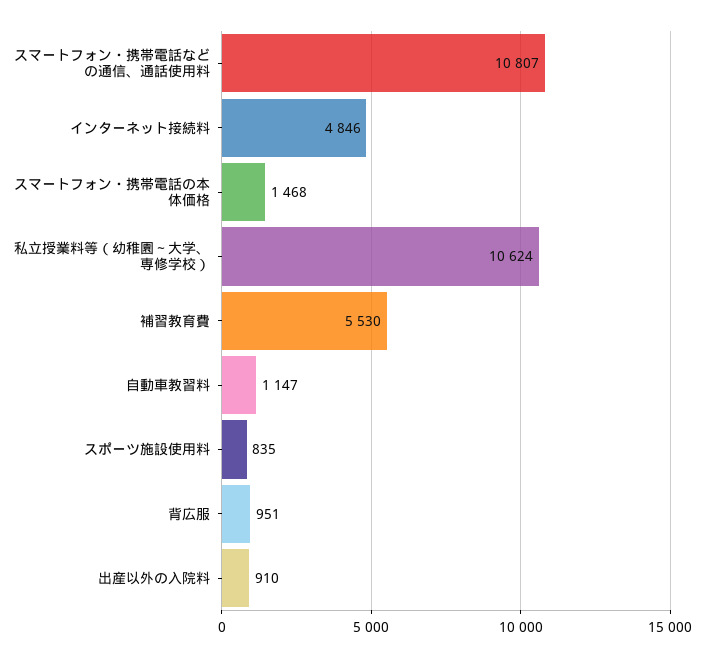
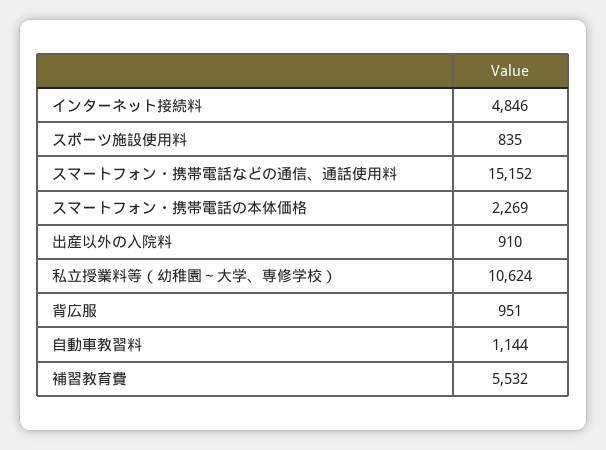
  {
-   "スマートフォン・携帯電話などの通信、通話使用料": 10807,
+   "スマートフォン・携帯電話などの通信、通話使用料": 15152,
    "インターネット接続料": 4846,
-   "スマートフォン・携帯電話の本体価格": 1468,
+   "スマートフォン・携帯電話の本体価格": 2269,
    "私立授業料等（幼稚園～大学、専修学校）": 10624,
-   "補習教育費": 5530,
+   "補習教育費": 5532,
-   "自動車教習料": 1147,
+   "自動車教習料": 1144,
    "スポーツ施設使用料": 835,
    "背広服": 951,
    "出産以外の入院料": 910
  }

